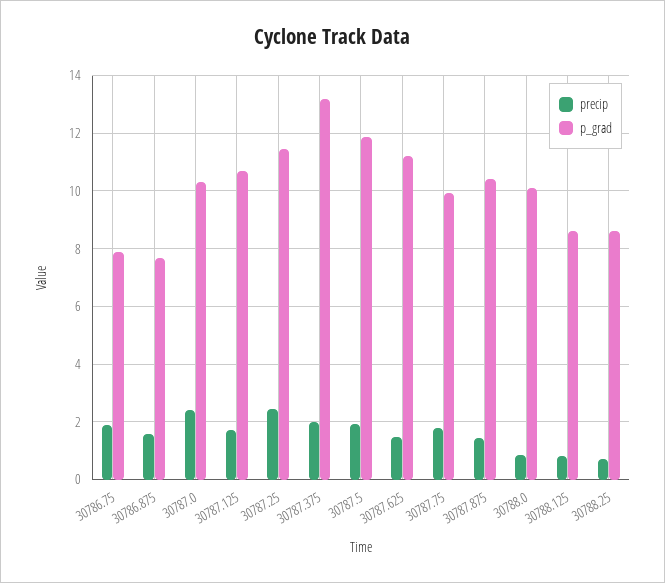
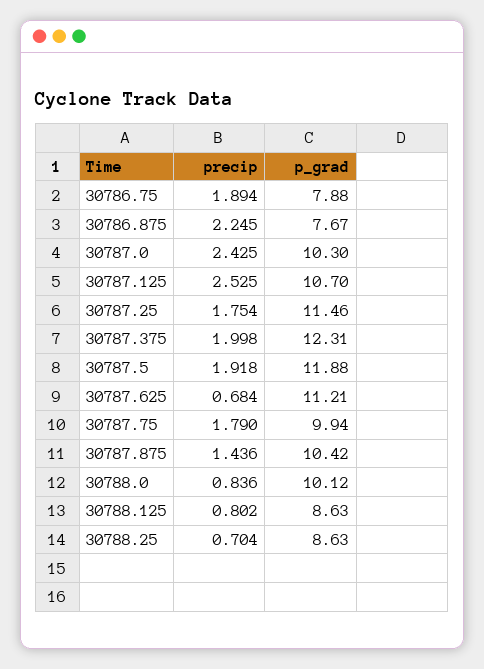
  {
    "precip": {
      "30786.75": 1.894,
-     "30786.875": 1.5,
+     "30786.875": 2.245,
      "30787.0": 2.425,
-     "30787.125": 1.75,
+     "30787.125": 2.525,
-     "30787.25": 2.5,
+     "30787.25": 1.754,
      "30787.375": 1.998,
      "30787.5": 1.918,
-     "30787.625": 1.5,
+     "30787.625": 0.684,
      "30787.75": 1.79,
      "30787.875": 1.436,
      "30788.0": 0.836,
      "30788.125": 0.802,
      "30788.25": 0.704
    },
    "p_grad": {
      "30786.75": 7.88,
      "30786.875": 7.67,
      "30787.0": 10.3,
      "30787.125": 10.7,
      "30787.25": 11.46,
-     "30787.375": 13.25,
+     "30787.375": 12.31,
      "30787.5": 11.88,
      "30787.625": 11.21,
      "30787.75": 9.94,
      "30787.875": 10.42,
      "30788.0": 10.12,
      "30788.125": 8.63,
      "30788.25": 8.63
    }
  }

